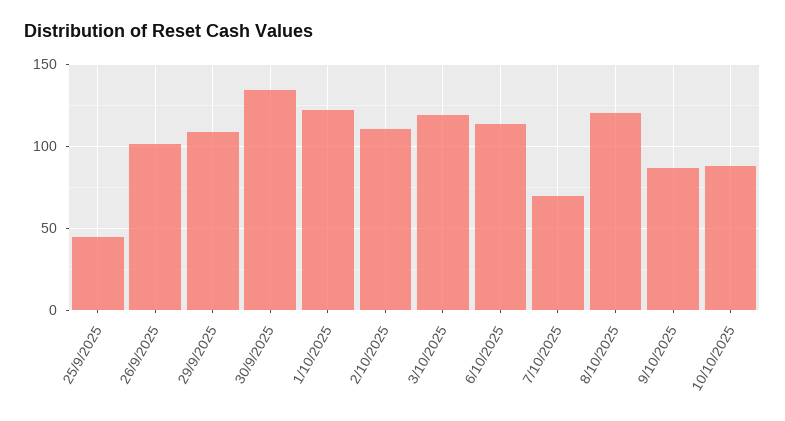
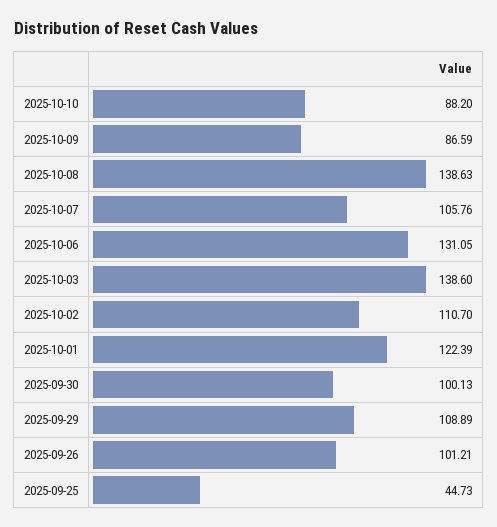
  {
    "25/9/2025": 44.73,
    "26/9/2025": 101.21,
    "29/9/2025": 108.89,
-   "30/9/2025": 135,
+   "30/9/2025": 100.13,
    "1/10/2025": 122.39,
    "2/10/2025": 110.7,
-   "3/10/2025": 120,
+   "3/10/2025": 138.6,
-   "6/10/2025": 115,
+   "6/10/2025": 131.05,
-   "7/10/2025": 70,
+   "7/10/2025": 105.76,
-   "8/10/2025": 120,
+   "8/10/2025": 138.63,
    "9/10/2025": 86.59,
    "10/10/2025": 88.2
  }

